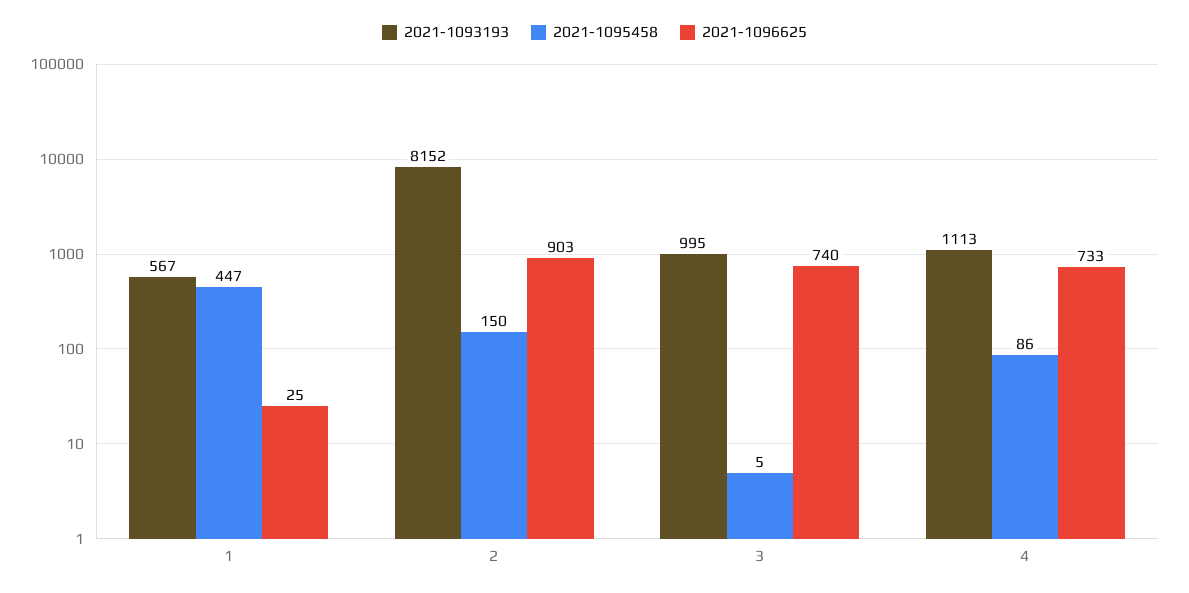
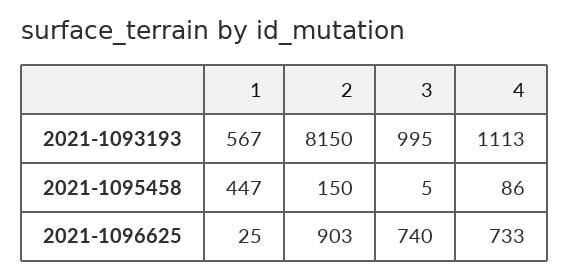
  {
    "2021-1093193": {
      "1": 567,
-     "2": 8152,
+     "2": 8150,
      "3": 995,
      "4": 1113
    },
    "2021-1095458": {
      "1": 447,
      "2": 150,
      "3": 5,
      "4": 86
    },
    "2021-1096625": {
      "1": 25,
      "2": 903,
      "3": 740,
      "4": 733
    }
  }

